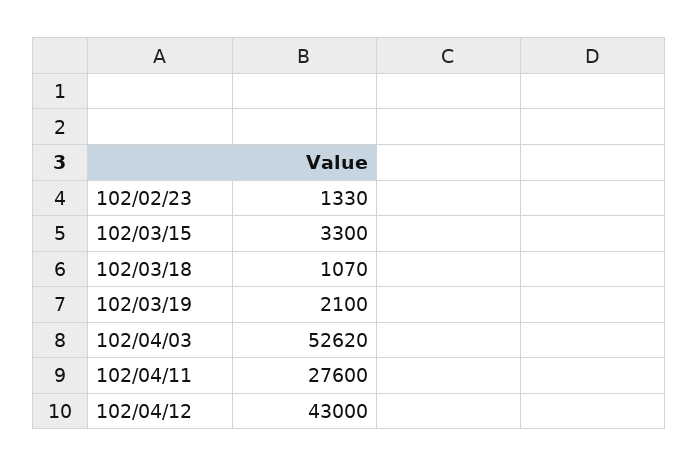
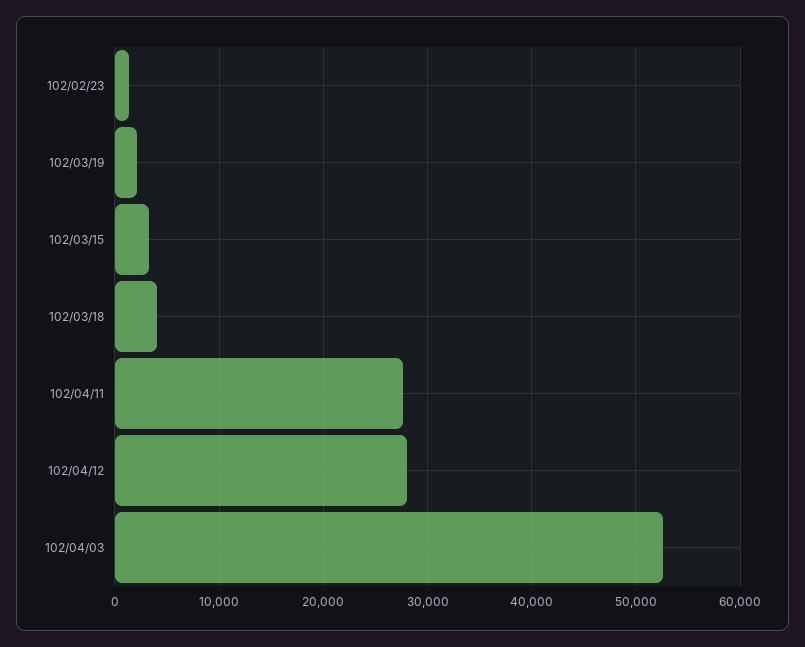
  {
    "102/02/23": 1330,
    "102/03/15": 3300,
-   "102/03/18": 1070,
+   "102/03/18": 4000,
    "102/03/19": 2100,
    "102/04/03": 52620,
    "102/04/11": 27600,
-   "102/04/12": 43000
+   "102/04/12": 28000
  }

